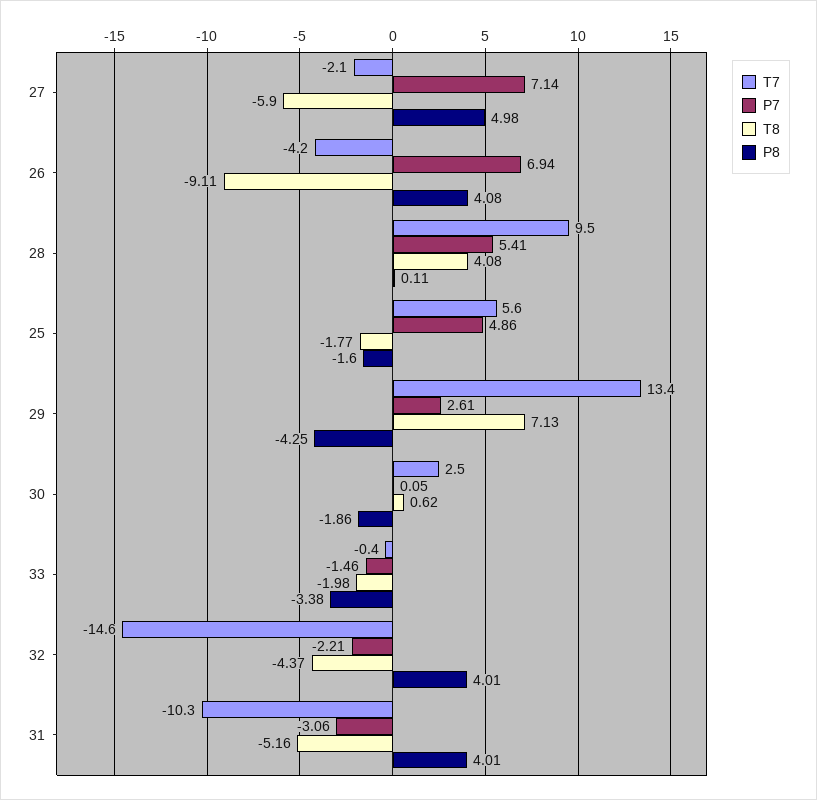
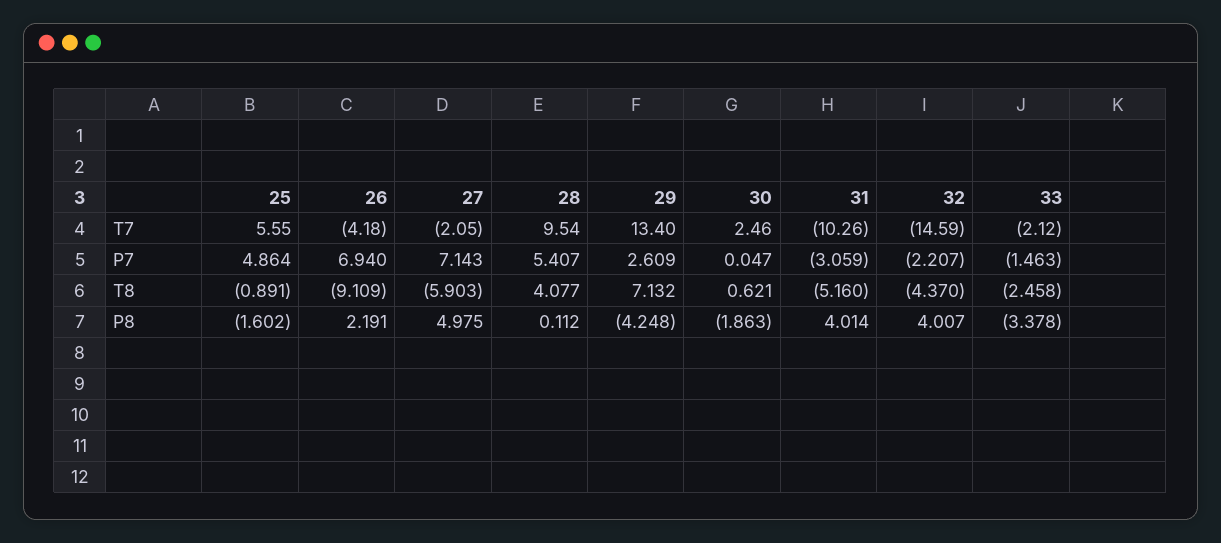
  {
    "T7": {
      "27": -2.05,
      "26": -4.18,
      "28": 9.54,
      "25": 5.55,
      "29": 13.4,
      "30": 2.46,
-     "33": -0.4,
+     "33": -2.12,
      "32": -14.59,
      "31": -10.26
    },
    "P7": {
      "27": 7.143,
      "26": 6.94,
      "28": 5.407,
      "25": 4.864,
      "29": 2.609,
      "30": 0.047,
      "33": -1.463,
      "32": -2.207,
      "31": -3.059
    },
    "T8": {
      "27": -5.903,
      "26": -9.109,
      "28": 4.077,
-     "25": -1.77,
+     "25": -0.891,
      "29": 7.132,
      "30": 0.621,
-     "33": -1.98,
+     "33": -2.458,
      "32": -4.37,
      "31": -5.16
    },
    "P8": {
      "27": 4.975,
-     "26": 4.08,
+     "26": 2.191,
      "28": 0.112,
      "25": -1.602,
      "29": -4.248,
      "30": -1.863,
      "33": -3.378,
      "32": 4.007,
      "31": 4.014
    }
  }

